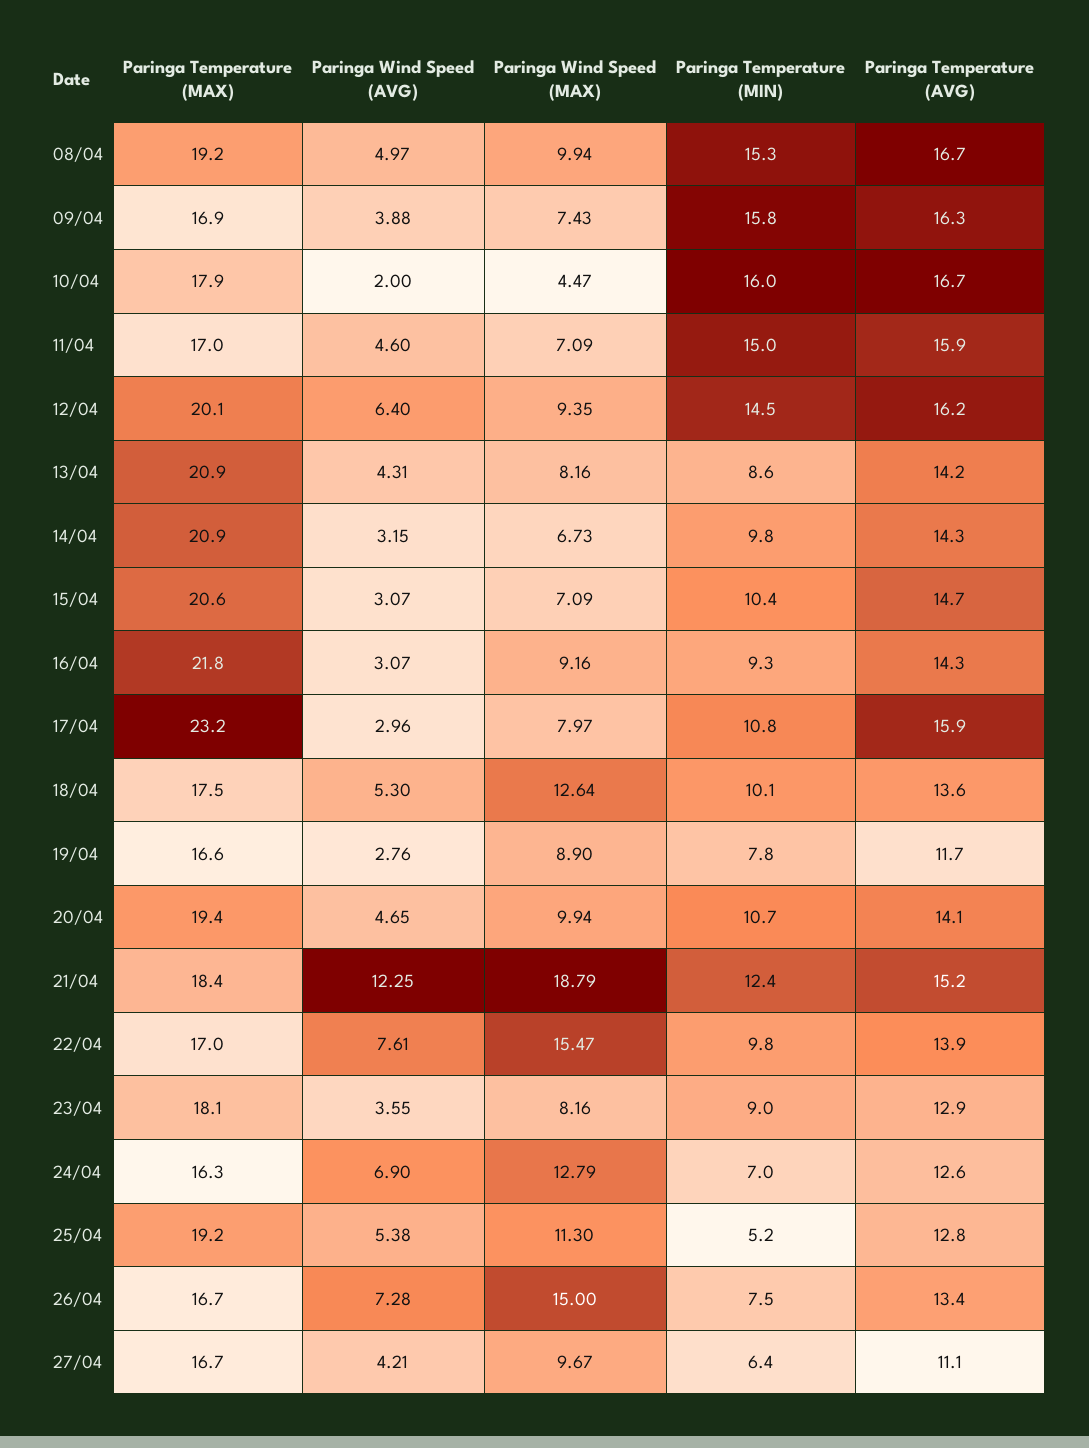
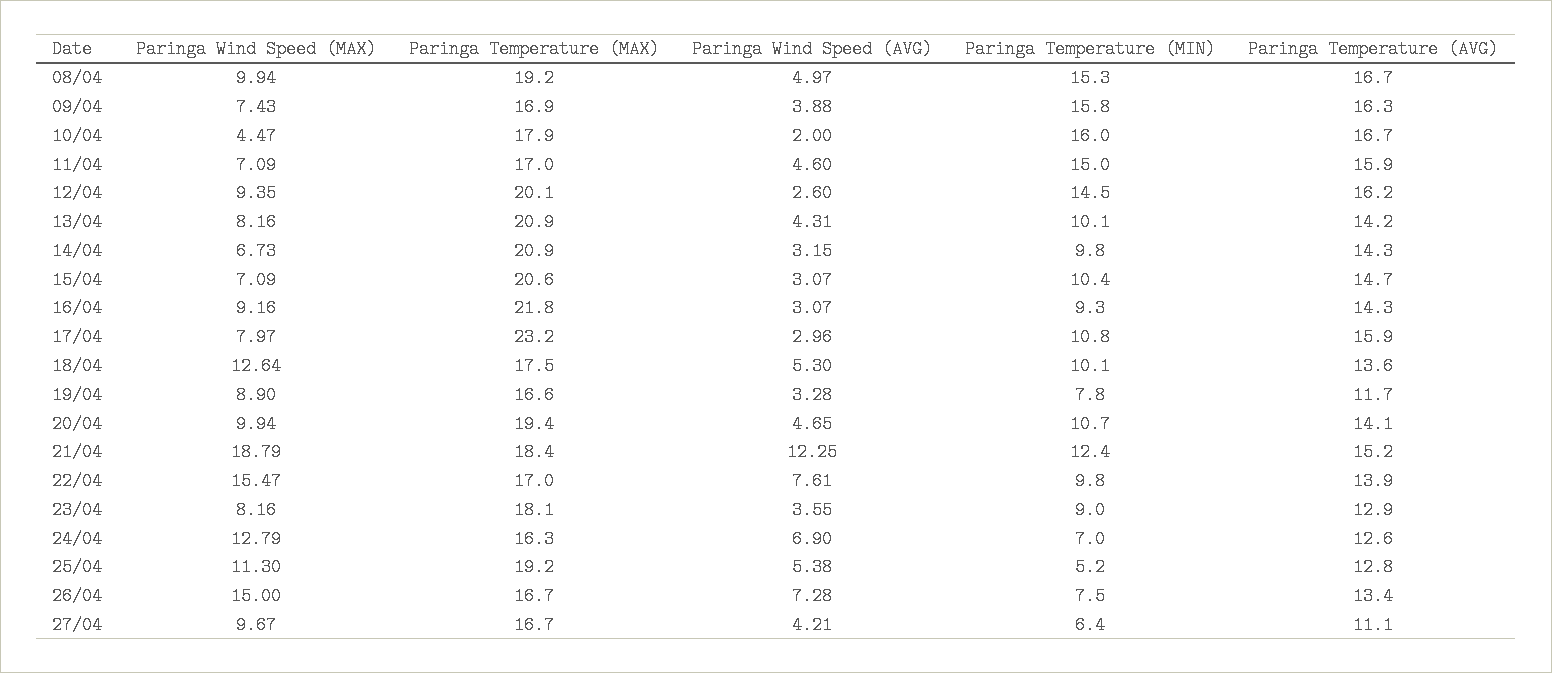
  {
    "Paringa Temperature (MAX)": {
      "08/04": 19.2,
      "09/04": 16.9,
      "10/04": 17.9,
      "11/04": 17,
      "12/04": 20.1,
      "13/04": 20.9,
      "14/04": 20.9,
      "15/04": 20.6,
      "16/04": 21.8,
      "17/04": 23.2,
      "18/04": 17.5,
      "19/04": 16.6,
      "20/04": 19.4,
      "21/04": 18.4,
      "22/04": 17,
      "23/04": 18.1,
      "24/04": 16.3,
      "25/04": 19.2,
      "26/04": 16.7,
      "27/04": 16.7
    },
    "Paringa Wind Speed (AVG)": {
      "08/04": 4.97,
      "09/04": 3.88,
      "10/04": 2,
      "11/04": 4.6,
-     "12/04": 6.4,
+     "12/04": 2.6,
      "13/04": 4.31,
      "14/04": 3.15,
      "15/04": 3.07,
      "16/04": 3.07,
      "17/04": 2.96,
      "18/04": 5.3,
-     "19/04": 2.76,
+     "19/04": 3.28,
      "20/04": 4.65,
      "21/04": 12.25,
      "22/04": 7.61,
      "23/04": 3.55,
      "24/04": 6.9,
      "25/04": 5.38,
      "26/04": 7.28,
      "27/04": 4.21
    },
    "Paringa Wind Speed (MAX)": {
      "08/04": 9.94,
      "09/04": 7.43,
      "10/04": 4.47,
      "11/04": 7.09,
      "12/04": 9.35,
      "13/04": 8.16,
      "14/04": 6.73,
      "15/04": 7.09,
      "16/04": 9.16,
      "17/04": 7.97,
      "18/04": 12.64,
      "19/04": 8.9,
      "20/04": 9.94,
      "21/04": 18.79,
      "22/04": 15.47,
      "23/04": 8.16,
      "24/04": 12.79,
      "25/04": 11.3,
      "26/04": 15,
      "27/04": 9.67
    },
    "Paringa Temperature (MIN)": {
      "08/04": 15.3,
      "09/04": 15.8,
      "10/04": 16,
      "11/04": 15,
      "12/04": 14.5,
-     "13/04": 8.6,
+     "13/04": 10.1,
      "14/04": 9.8,
      "15/04": 10.4,
      "16/04": 9.3,
      "17/04": 10.8,
      "18/04": 10.1,
      "19/04": 7.8,
      "20/04": 10.7,
      "21/04": 12.4,
      "22/04": 9.8,
      "23/04": 9,
      "24/04": 7,
      "25/04": 5.2,
      "26/04": 7.5,
      "27/04": 6.4
    },
    "Paringa Temperature (AVG)": {
      "08/04": 16.7,
      "09/04": 16.3,
      "10/04": 16.7,
      "11/04": 15.9,
      "12/04": 16.2,
      "13/04": 14.2,
      "14/04": 14.3,
      "15/04": 14.7,
      "16/04": 14.3,
      "17/04": 15.9,
      "18/04": 13.6,
      "19/04": 11.7,
      "20/04": 14.1,
      "21/04": 15.2,
      "22/04": 13.9,
      "23/04": 12.9,
      "24/04": 12.6,
      "25/04": 12.8,
      "26/04": 13.4,
      "27/04": 11.1
    }
  }

